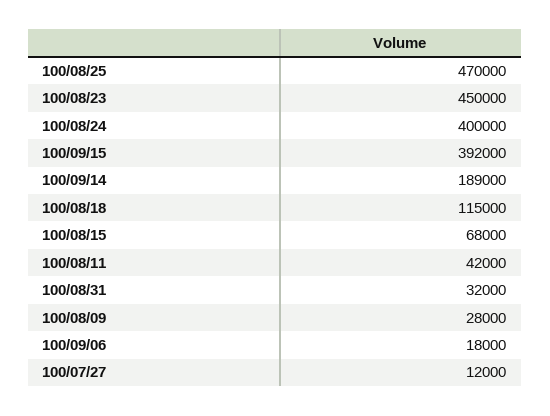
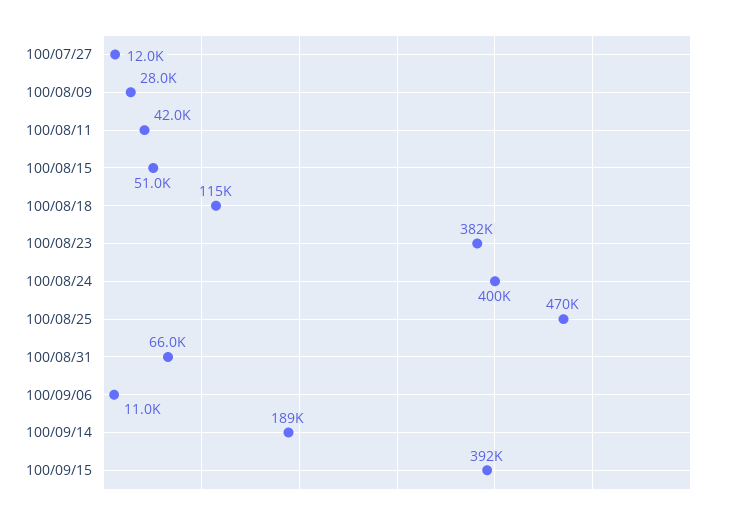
  {
    "100/08/25": 470000,
-   "100/08/23": 450000,
+   "100/08/23": 382000,
    "100/08/24": 400000,
    "100/09/15": 392000,
    "100/09/14": 189000,
    "100/08/18": 115000,
-   "100/08/15": 68000,
+   "100/08/15": 51000,
    "100/08/11": 42000,
-   "100/08/31": 32000,
+   "100/08/31": 66000,
    "100/08/09": 28000,
-   "100/09/06": 18000,
+   "100/09/06": 11000,
    "100/07/27": 12000
  }

